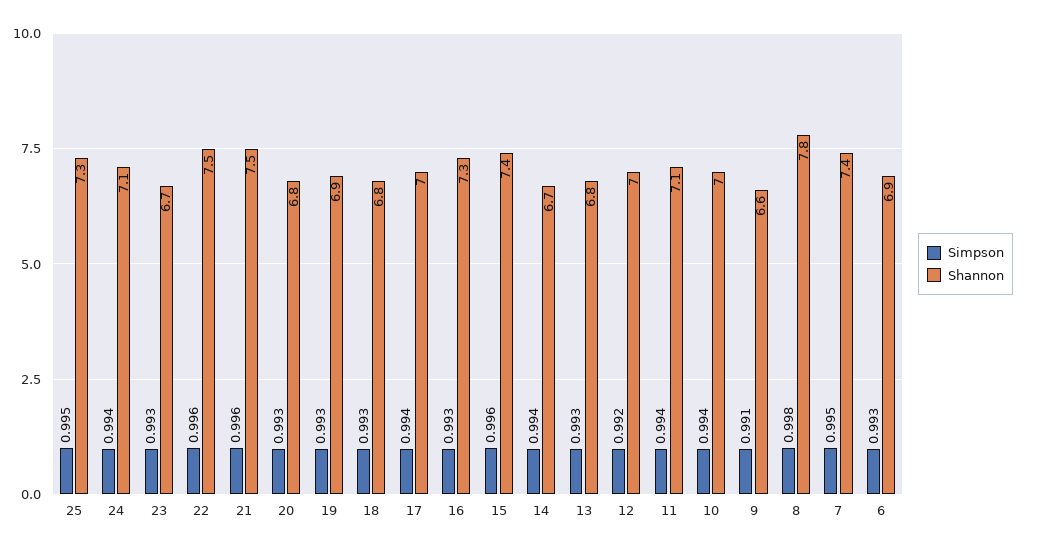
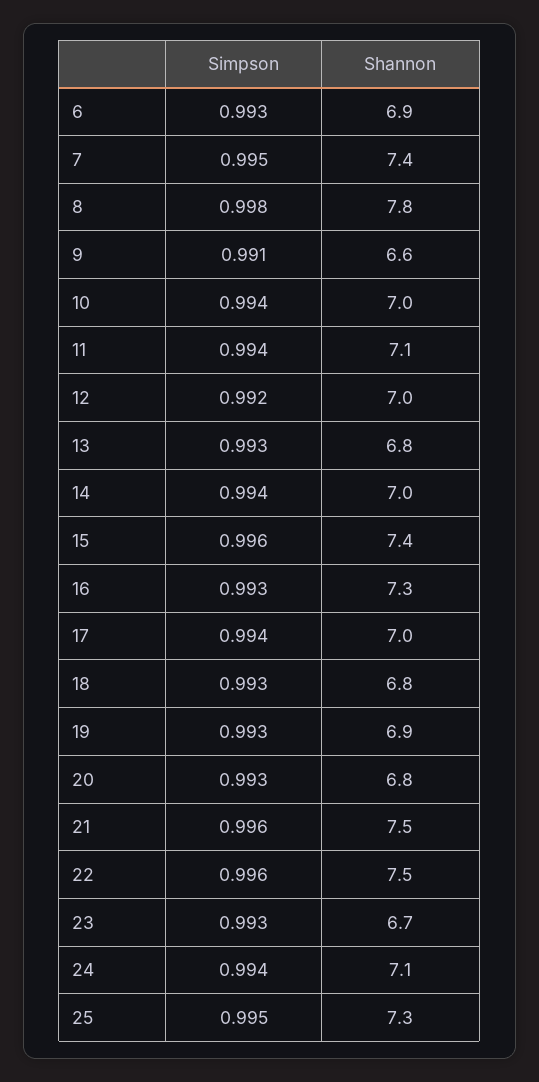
  {
    "Simpson": {
      "25": 0.995,
      "24": 0.994,
      "23": 0.993,
      "22": 0.996,
      "21": 0.996,
      "20": 0.993,
      "19": 0.993,
      "18": 0.993,
      "17": 0.994,
      "16": 0.993,
      "15": 0.996,
      "14": 0.994,
      "13": 0.993,
      "12": 0.992,
      "11": 0.994,
      "10": 0.994,
      "9": 0.991,
      "8": 0.998,
      "7": 0.995,
      "6": 0.993
    },
    "Shannon": {
      "25": 7.3,
      "24": 7.1,
      "23": 6.7,
      "22": 7.5,
      "21": 7.5,
      "20": 6.8,
      "19": 6.9,
      "18": 6.8,
      "17": 7,
      "16": 7.3,
      "15": 7.4,
-     "14": 6.7,
+     "14": 7,
      "13": 6.8,
      "12": 7,
      "11": 7.1,
      "10": 7,
      "9": 6.6,
      "8": 7.8,
      "7": 7.4,
      "6": 6.9
    }
  }

